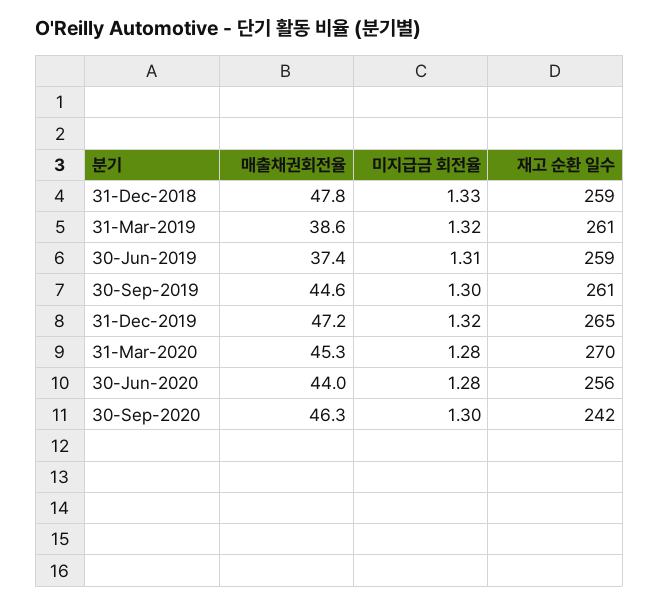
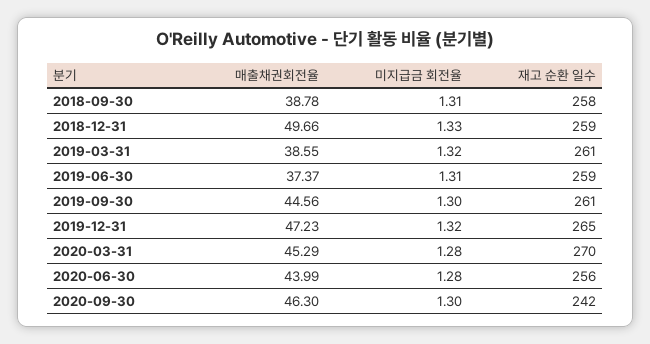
  {
    "매출채권회전율": {
-     "31-Dec-2018": 47.8,
+     "31-Dec-2018": 49.66,
      "31-Mar-2019": 38.55,
      "30-Jun-2019": 37.37,
      "30-Sep-2019": 44.56,
      "31-Dec-2019": 47.23,
      "31-Mar-2020": 45.29,
      "30-Jun-2020": 43.99,
-     "30-Sep-2020": 46.3
+     "30-Sep-2020": 46.3,
+     "2018-09-30": 38.78
    },
    "미지급금 회전율": {
      "31-Dec-2018": 1.33,
      "31-Mar-2019": 1.32,
      "30-Jun-2019": 1.31,
      "30-Sep-2019": 1.3,
      "31-Dec-2019": 1.32,
      "31-Mar-2020": 1.28,
      "30-Jun-2020": 1.28,
-     "30-Sep-2020": 1.3
+     "30-Sep-2020": 1.3,
+     "2018-09-30": 1.31
    },
    "재고 순환 일수": {
      "31-Dec-2018": 259,
      "31-Mar-2019": 261,
      "30-Jun-2019": 259,
      "30-Sep-2019": 261,
      "31-Dec-2019": 265,
      "31-Mar-2020": 270,
      "30-Jun-2020": 256,
-     "30-Sep-2020": 242
+     "30-Sep-2020": 242,
+     "2018-09-30": 258
    }
  }

